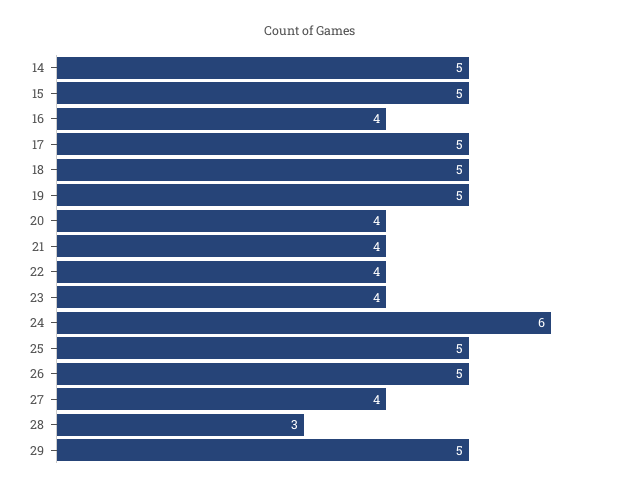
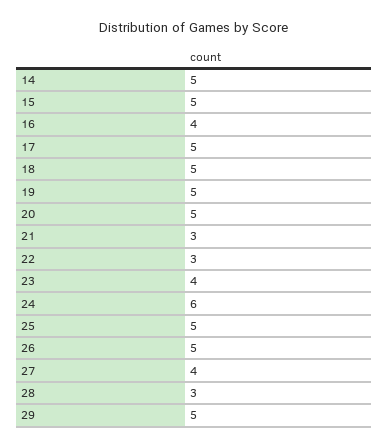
  {
    "14": 5,
    "15": 5,
    "16": 4,
    "17": 5,
    "18": 5,
    "19": 5,
-   "20": 4,
+   "20": 5,
-   "21": 4,
+   "21": 3,
-   "22": 4,
+   "22": 3,
    "23": 4,
    "24": 6,
    "25": 5,
    "26": 5,
    "27": 4,
    "28": 3,
    "29": 5
  }

